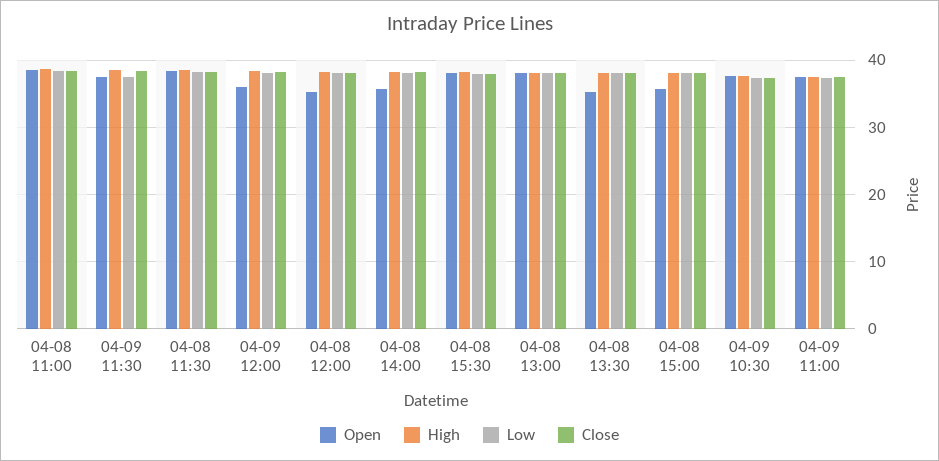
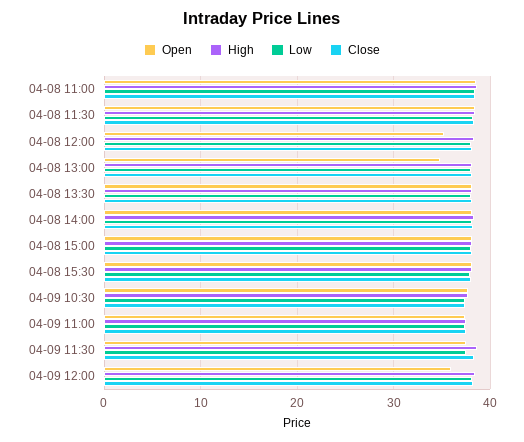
  {
    "Open": {
      "04-08 11:00": 39,
      "04-09 11:30": 38,
      "04-08 11:30": 38,
      "04-09 12:00": 36,
      "04-08 12:00": 35,
-     "04-08 14:00": 36,
+     "04-08 14:00": 38,
      "04-08 15:30": 38,
-     "04-08 13:00": 38,
+     "04-08 13:00": 35,
-     "04-08 13:30": 35,
+     "04-08 13:30": 38,
-     "04-08 15:00": 36,
+     "04-08 15:00": 38,
      "04-09 10:30": 38,
      "04-09 11:00": 37
    },
    "High": {
      "04-08 11:00": 39,
      "04-09 11:30": 39,
      "04-08 11:30": 38,
      "04-09 12:00": 38,
      "04-08 12:00": 38,
      "04-08 14:00": 38,
      "04-08 15:30": 38,
      "04-08 13:00": 38,
      "04-08 13:30": 38,
      "04-08 15:00": 38,
      "04-09 10:30": 38,
      "04-09 11:00": 38
    },
    "Low": {
      "04-08 11:00": 38,
      "04-09 11:30": 38,
      "04-08 11:30": 38,
      "04-09 12:00": 38,
      "04-08 12:00": 38,
      "04-08 14:00": 38,
      "04-08 15:30": 38,
      "04-08 13:00": 38,
      "04-08 13:30": 38,
      "04-08 15:00": 38,
      "04-09 10:30": 37,
      "04-09 11:00": 37
    },
    "Close": {
      "04-08 11:00": 38,
      "04-09 11:30": 38,
      "04-08 11:30": 38,
      "04-09 12:00": 38,
      "04-08 12:00": 38,
      "04-08 14:00": 38,
      "04-08 15:30": 38,
      "04-08 13:00": 38,
      "04-08 13:30": 38,
      "04-08 15:00": 38,
      "04-09 10:30": 37,
      "04-09 11:00": 38
    }
  }

